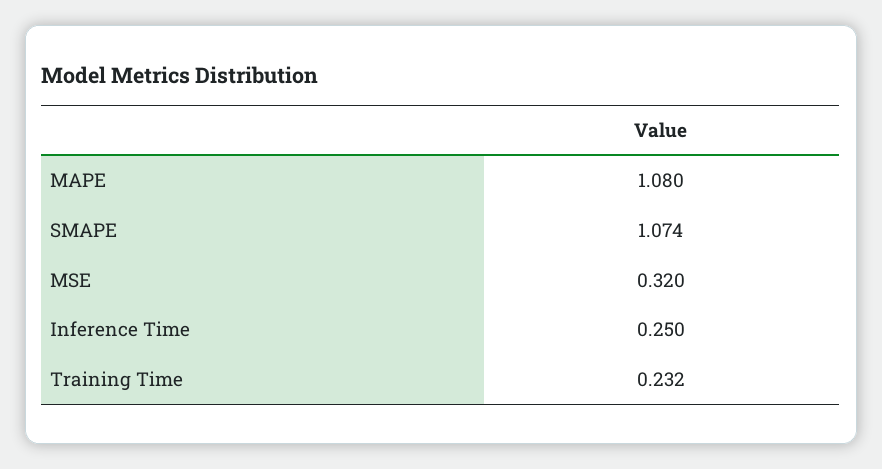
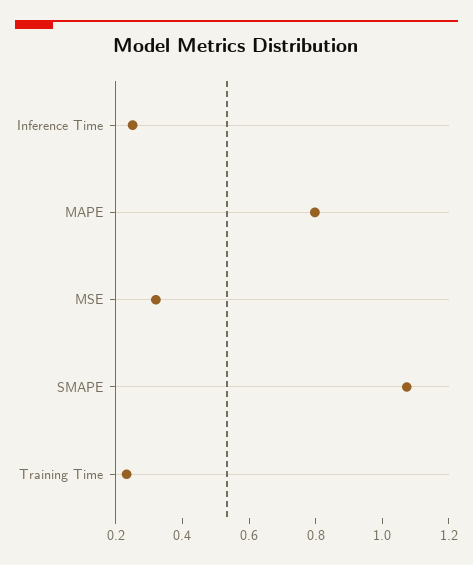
  {
-   "MAPE": 1.08,
+   "MAPE": 0.8,
    "SMAPE": 1.074,
    "MSE": 0.32,
    "Inference Time": 0.25,
    "Training Time": 0.232
  }

